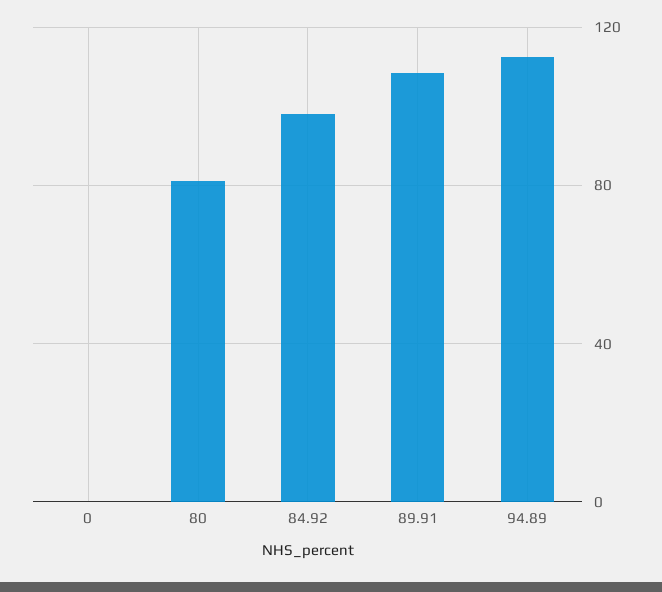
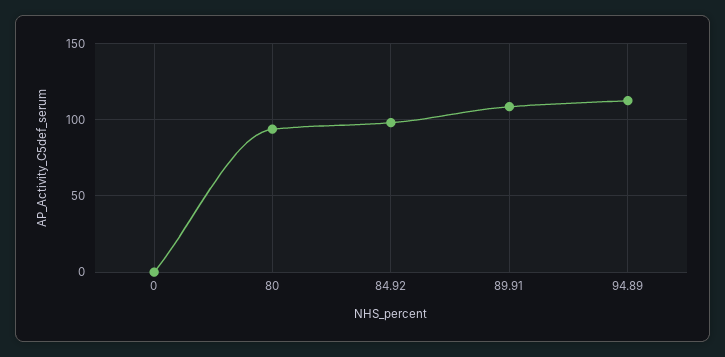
  {
    "0": 0,
-   "80": 80,
+   "80": 95,
    "84.92": 100,
    "89.91": 110,
    "94.89": 115
  }

